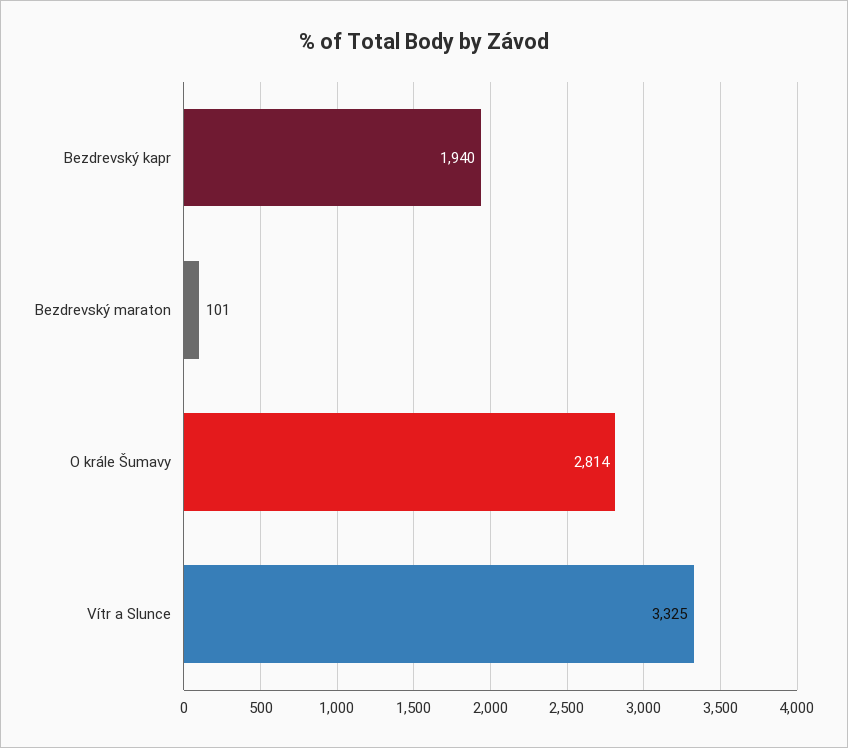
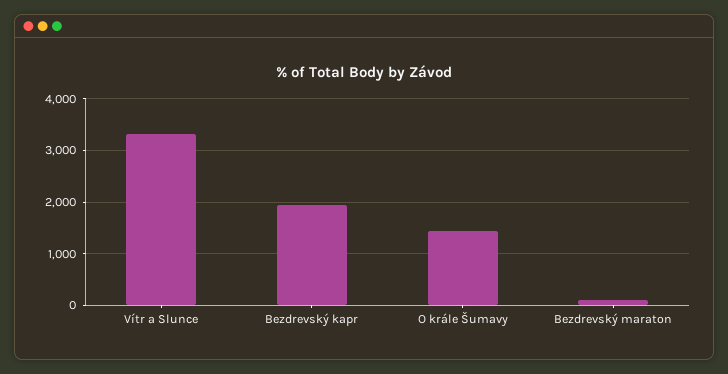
  {
    "Bezdrevský kapr": 1940,
    "Bezdrevský maraton": 101,
-   "O krále Šumavy": 2814,
+   "O krále Šumavy": 1400,
    "Vítr a Slunce": 3325
  }

